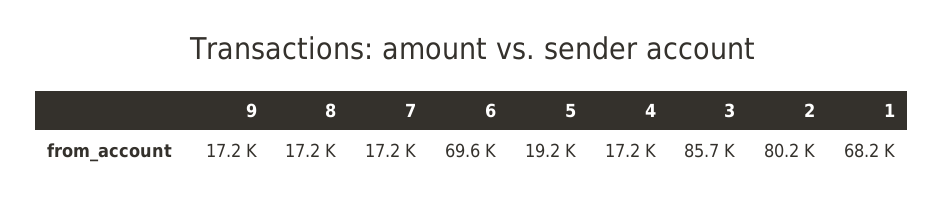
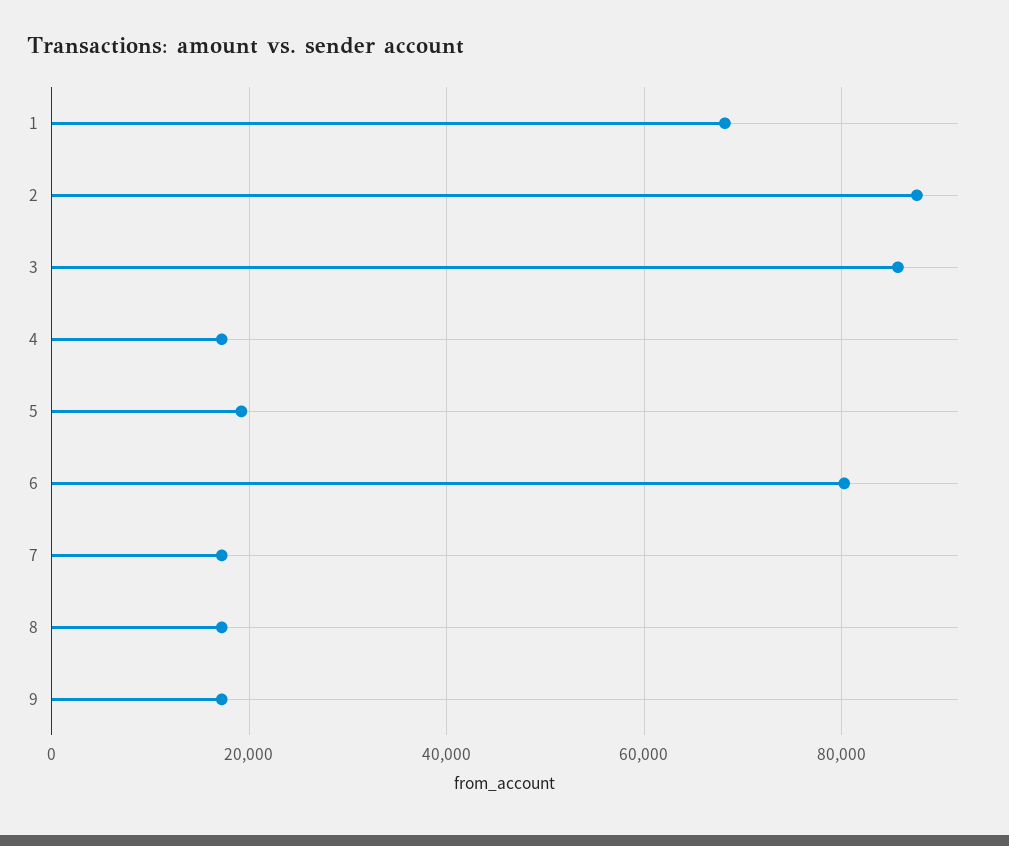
  {
    "9": 17200,
    "8": 17200,
    "7": 17200,
-   "6": 69600,
+   "6": 80000,
    "5": 19200,
    "4": 17200,
    "3": 85700,
-   "2": 80200,
+   "2": 88000,
    "1": 68200
  }

